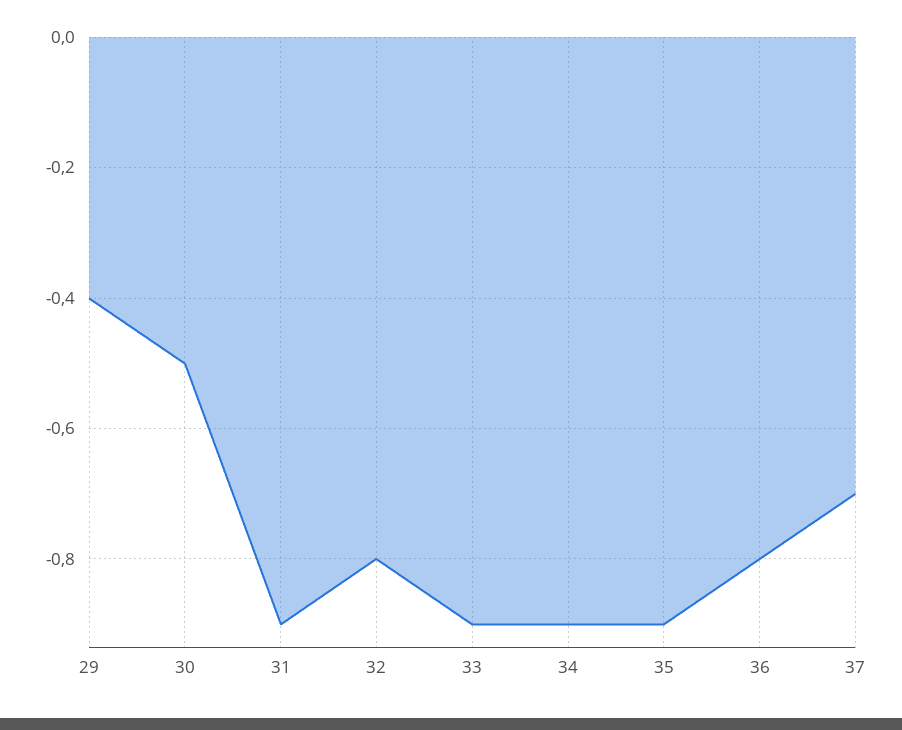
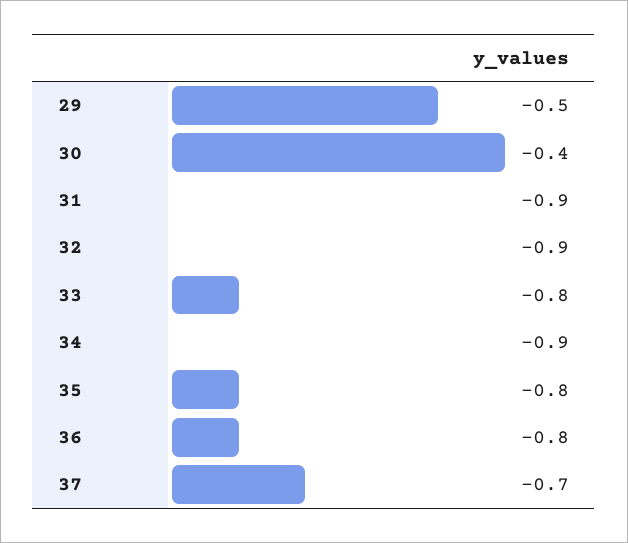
  {
-   "29": -0.4,
+   "29": -0.5,
-   "30": -0.5,
+   "30": -0.4,
    "31": -0.9,
-   "32": -0.8,
+   "32": -0.9,
-   "33": -0.9,
+   "33": -0.8,
    "34": -0.9,
-   "35": -0.9,
+   "35": -0.8,
    "36": -0.8,
    "37": -0.7
  }

